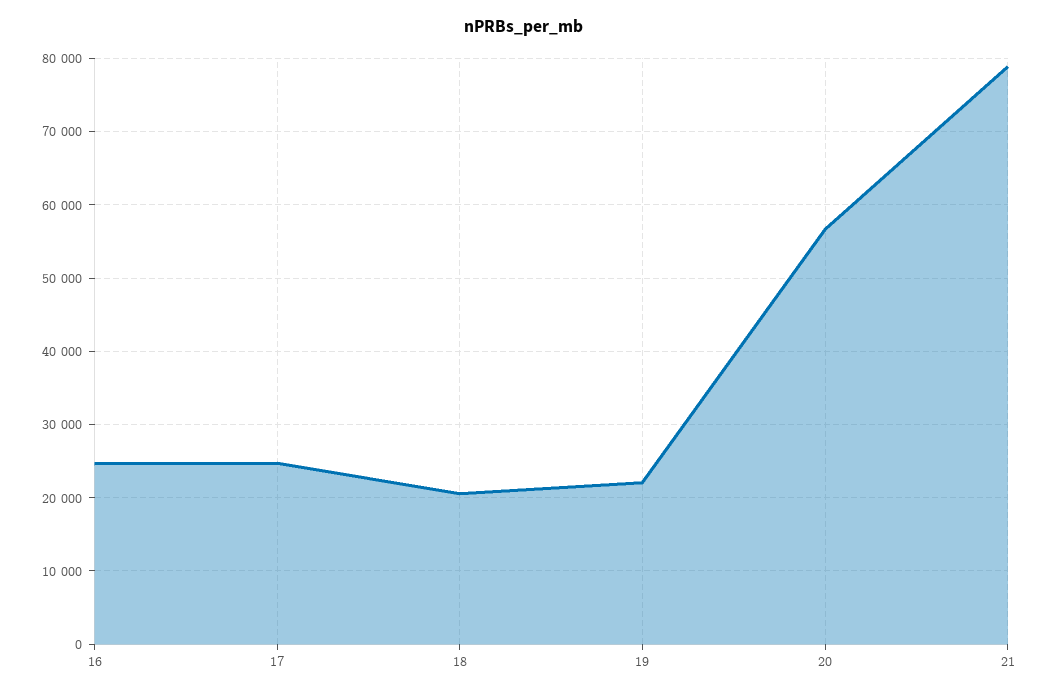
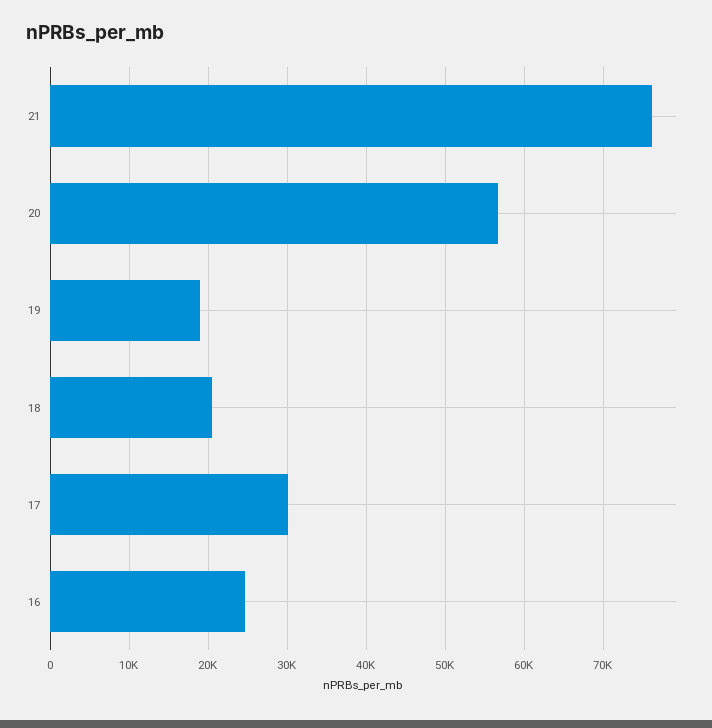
  {
    "16": 25000,
-   "17": 25000,
+   "17": 30000,
    "18": 21000,
-   "19": 22000,
+   "19": 19000,
    "20": 57000,
-   "21": 79000
+   "21": 76000
  }

